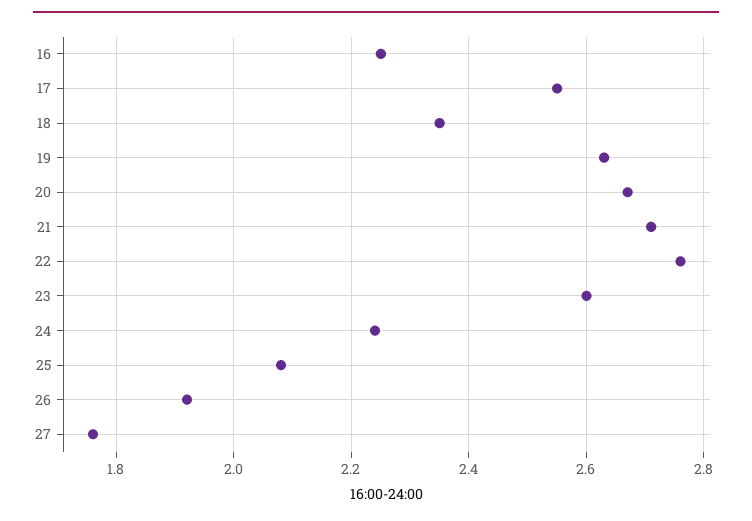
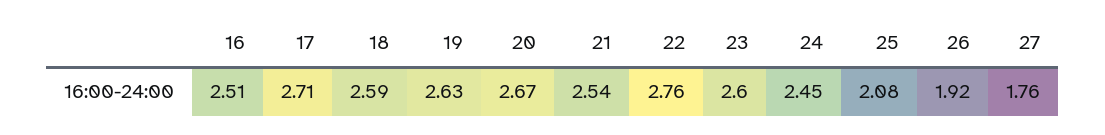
  {
-   "16": 2.25,
+   "16": 2.51,
-   "17": 2.55,
+   "17": 2.71,
-   "18": 2.35,
+   "18": 2.59,
    "19": 2.63,
    "20": 2.67,
-   "21": 2.7,
+   "21": 2.54,
    "22": 2.76,
    "23": 2.6,
-   "24": 2.25,
+   "24": 2.45,
    "25": 2.08,
    "26": 1.92,
    "27": 1.76
  }

